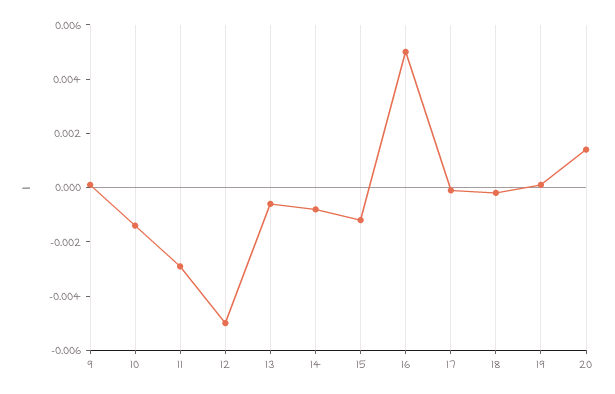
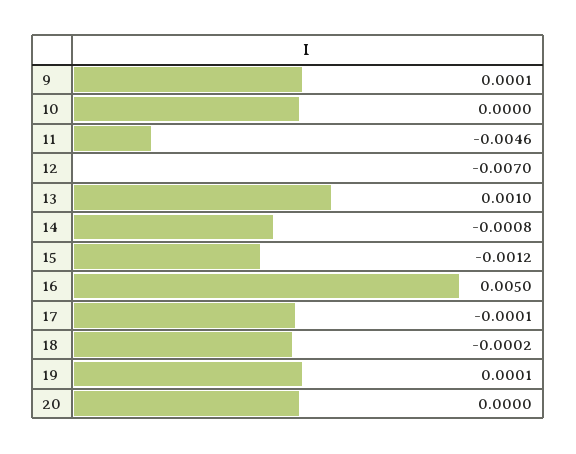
  {
    "9": 0.0001,
-   "10": -0.0015,
+   "10": 0,
-   "11": -0.003,
+   "11": -0.0046,
-   "12": -0.005,
+   "12": -0.007,
-   "13": -0.0005,
+   "13": 0.001,
    "14": -0.0008,
    "15": -0.0012,
    "16": 0.005,
    "17": -0.0001,
    "18": -0.0002,
    "19": 0.0001,
-   "20": 0.0015
+   "20": 0
  }

